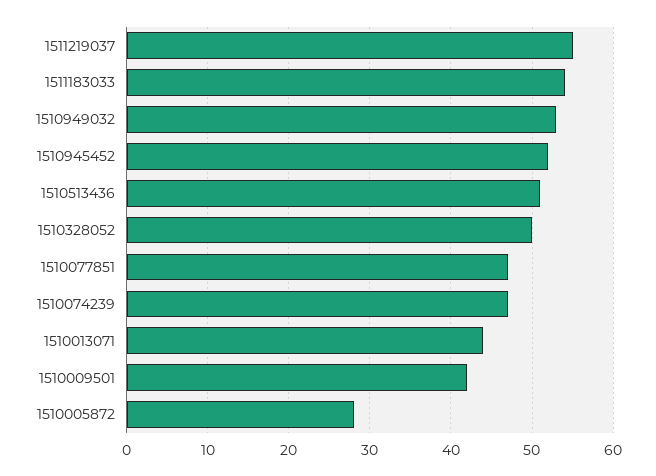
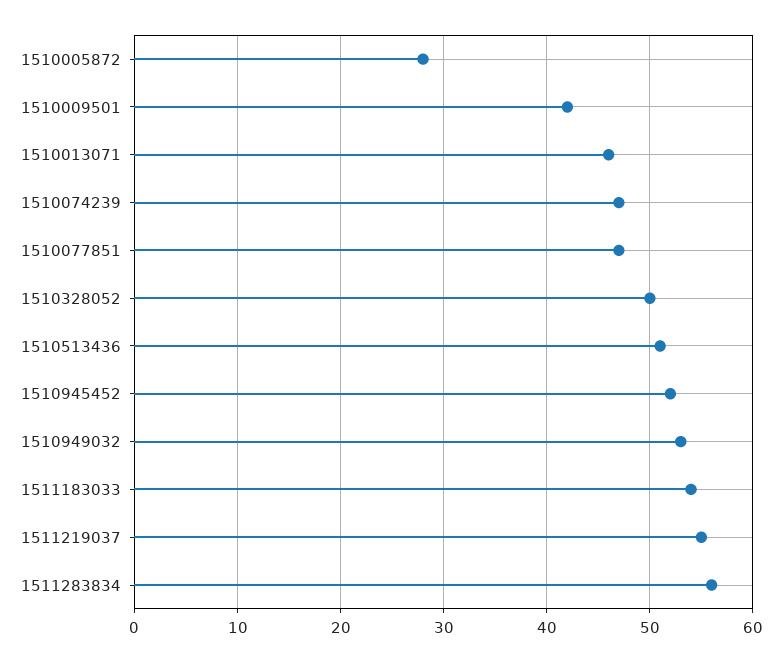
  {
    "1511219037": 55,
    "1511183033": 54,
    "1510949032": 53,
    "1510945452": 52,
    "1510513436": 51,
    "1510328052": 50,
    "1510077851": 47,
    "1510074239": 47,
-   "1510013071": 44,
+   "1510013071": 46,
    "1510009501": 42,
-   "1510005872": 28
+   "1510005872": 28,
+   "1511283834": 56
  }

